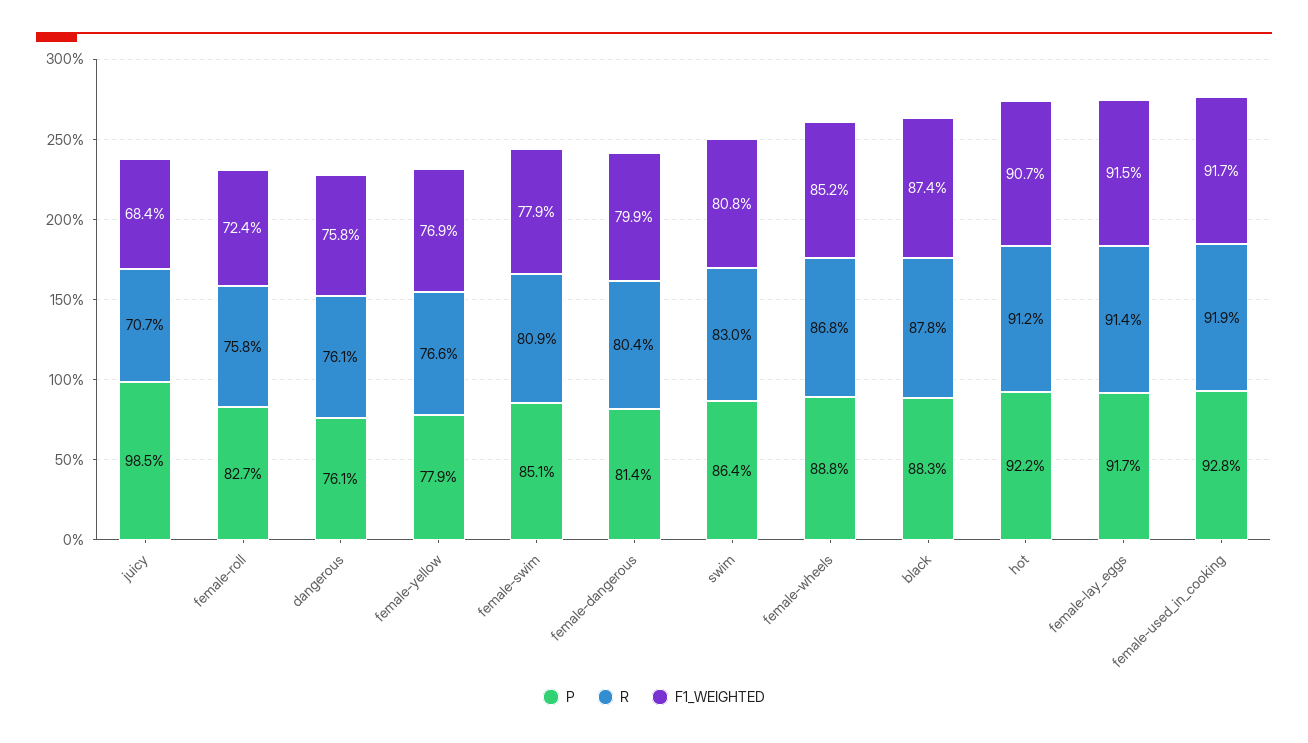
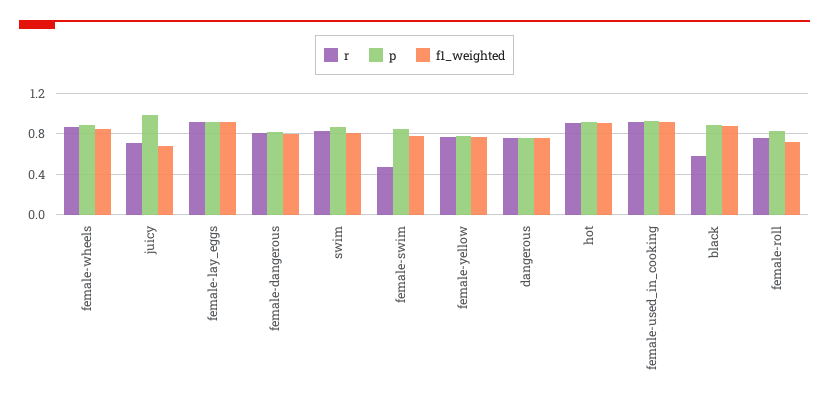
  {
    "P": {
      "juicy": 0.985,
      "female-roll": 0.827,
      "dangerous": 0.761,
      "female-yellow": 0.779,
      "female-swim": 0.851,
      "female-dangerous": 0.814,
      "swim": 0.864,
      "female-wheels": 0.888,
      "black": 0.883,
      "hot": 0.922,
      "female-lay_eggs": 0.917,
      "female-used_in_cooking": 0.928
    },
    "R": {
      "juicy": 0.707,
      "female-roll": 0.758,
      "dangerous": 0.761,
      "female-yellow": 0.766,
-     "female-swim": 0.809,
+     "female-swim": 0.5,
      "female-dangerous": 0.804,
      "swim": 0.83,
      "female-wheels": 0.868,
-     "black": 0.878,
+     "black": 0.6,
      "hot": 0.912,
      "female-lay_eggs": 0.914,
      "female-used_in_cooking": 0.919
    },
    "F1_WEIGHTED": {
      "juicy": 0.684,
      "female-roll": 0.724,
      "dangerous": 0.758,
      "female-yellow": 0.769,
      "female-swim": 0.779,
      "female-dangerous": 0.799,
      "swim": 0.808,
      "female-wheels": 0.852,
      "black": 0.874,
      "hot": 0.907,
      "female-lay_eggs": 0.915,
      "female-used_in_cooking": 0.917
    }
  }

